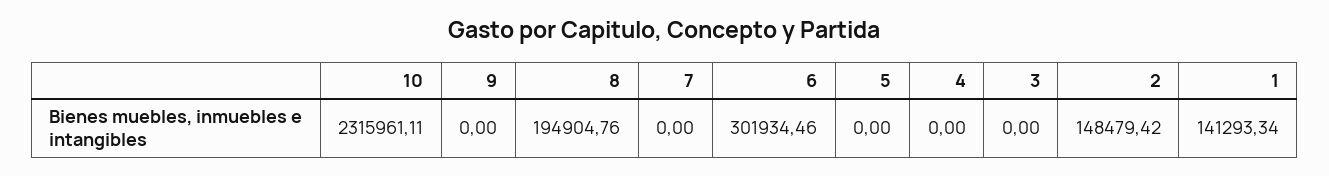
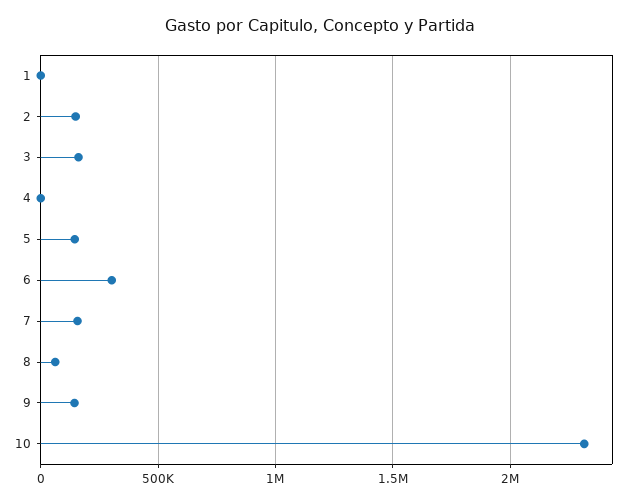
  {
    "10": 2315961.11,
-   "9": 0,
+   "9": 150000,
-   "8": 194904.76,
+   "8": 50000,
-   "7": 0,
+   "7": 150000,
    "6": 301934.46,
-   "5": 0,
+   "5": 150000,
    "4": 0,
-   "3": 0,
+   "3": 150000,
    "2": 148479.42,
-   "1": 141293.34
+   "1": 0
  }

